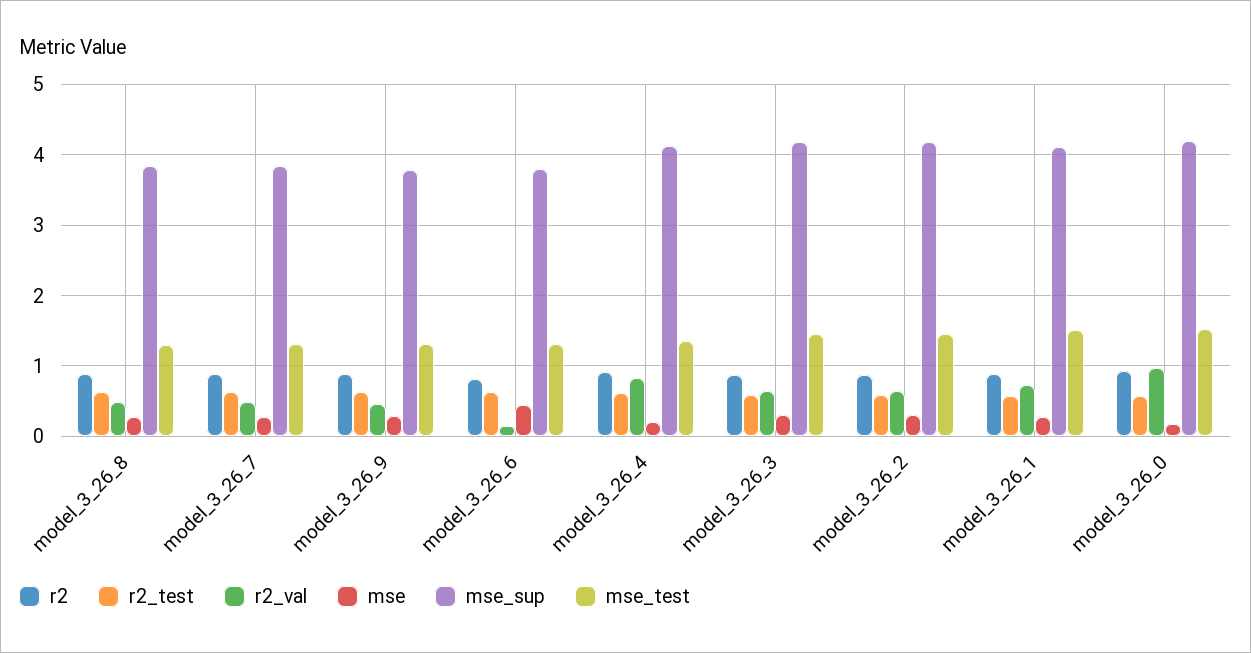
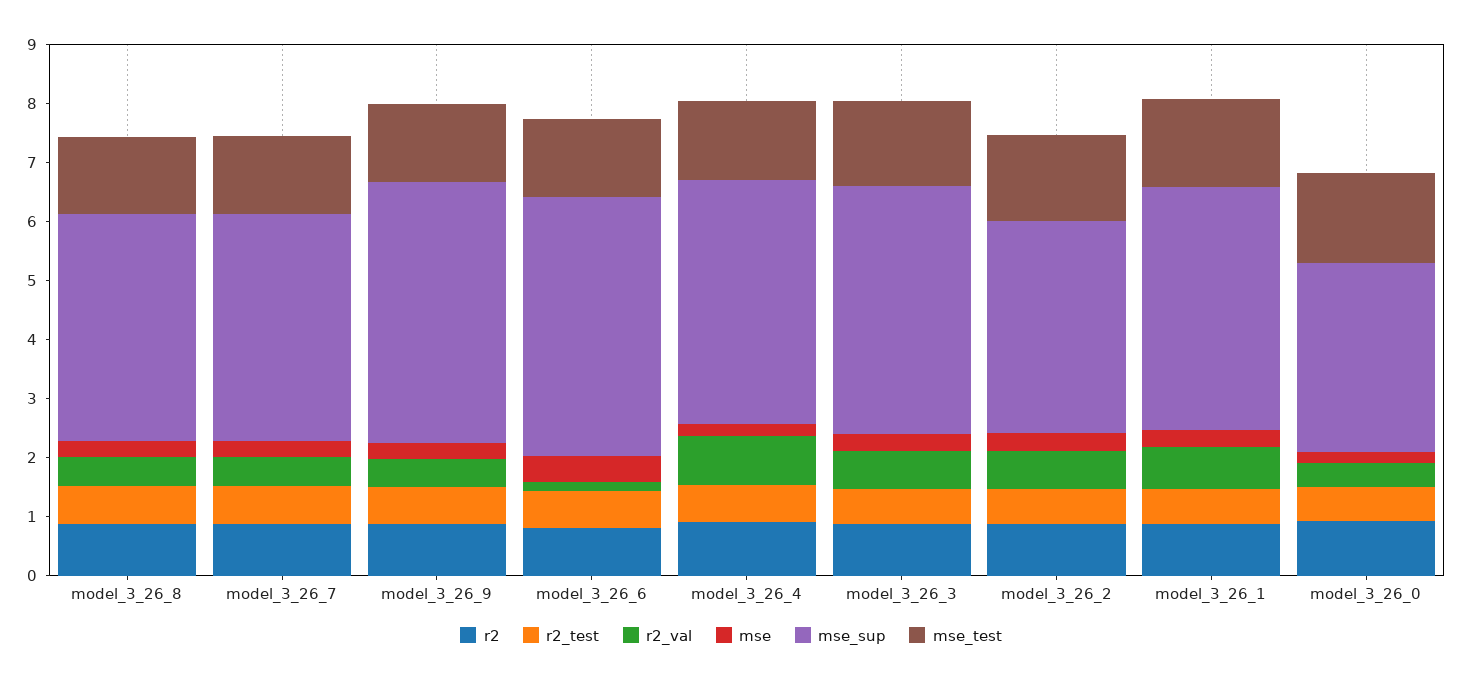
  {
    "r2": {
      "model_3_26_8": 0.9,
      "model_3_26_7": 0.9,
      "model_3_26_9": 0.9,
      "model_3_26_6": 0.8,
      "model_3_26_4": 0.9,
      "model_3_26_3": 0.9,
      "model_3_26_2": 0.9,
      "model_3_26_1": 0.9,
      "model_3_26_0": 0.9
    },
    "r2_test": {
      "model_3_26_8": 0.6,
      "model_3_26_7": 0.6,
      "model_3_26_9": 0.6,
      "model_3_26_6": 0.6,
      "model_3_26_4": 0.6,
      "model_3_26_3": 0.6,
      "model_3_26_2": 0.6,
      "model_3_26_1": 0.6,
      "model_3_26_0": 0.6
    },
    "r2_val": {
      "model_3_26_8": 0.5,
      "model_3_26_7": 0.5,
      "model_3_26_9": 0.5,
      "model_3_26_6": 0.1,
      "model_3_26_4": 0.8,
      "model_3_26_3": 0.6,
      "model_3_26_2": 0.6,
      "model_3_26_1": 0.7,
-     "model_3_26_0": 1
+     "model_3_26_0": 0.4
    },
    "mse": {
      "model_3_26_8": 0.3,
      "model_3_26_7": 0.3,
      "model_3_26_9": 0.3,
      "model_3_26_6": 0.4,
      "model_3_26_4": 0.2,
      "model_3_26_3": 0.3,
      "model_3_26_2": 0.3,
      "model_3_26_1": 0.3,
      "model_3_26_0": 0.2
    },
    "mse_sup": {
      "model_3_26_8": 3.8,
      "model_3_26_7": 3.8,
-     "model_3_26_9": 3.8,
+     "model_3_26_9": 4.4,
-     "model_3_26_6": 3.8,
+     "model_3_26_6": 4.4,
      "model_3_26_4": 4.1,
      "model_3_26_3": 4.2,
-     "model_3_26_2": 4.2,
+     "model_3_26_2": 3.6,
      "model_3_26_1": 4.1,
-     "model_3_26_0": 4.2
+     "model_3_26_0": 3.2
    },
    "mse_test": {
      "model_3_26_8": 1.3,
      "model_3_26_7": 1.3,
      "model_3_26_9": 1.3,
      "model_3_26_6": 1.3,
      "model_3_26_4": 1.3,
      "model_3_26_3": 1.5,
      "model_3_26_2": 1.5,
      "model_3_26_1": 1.5,
      "model_3_26_0": 1.5
    }
  }

